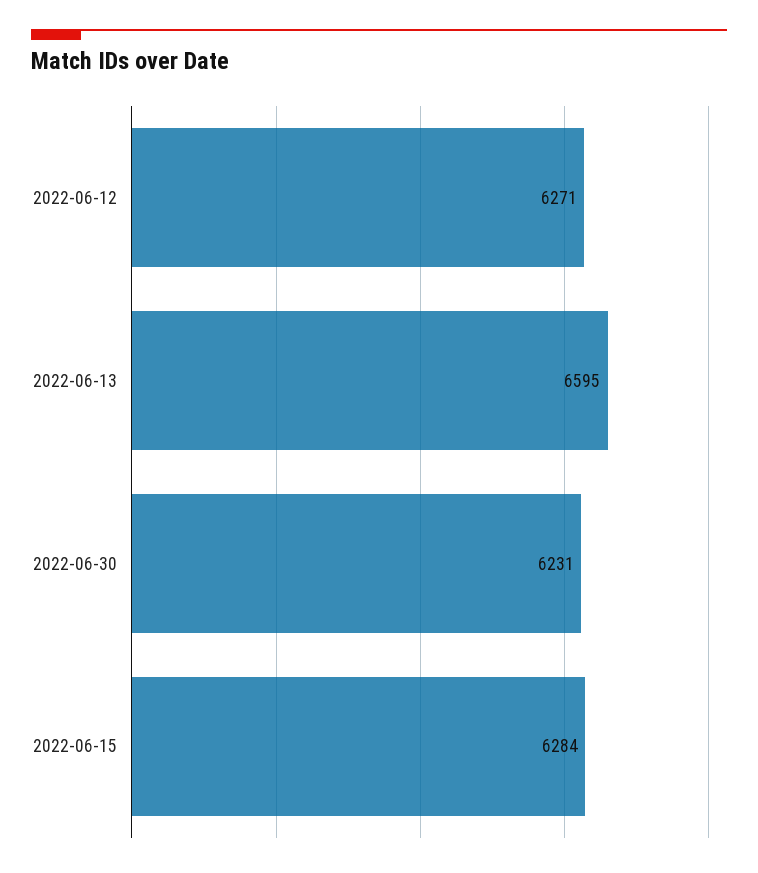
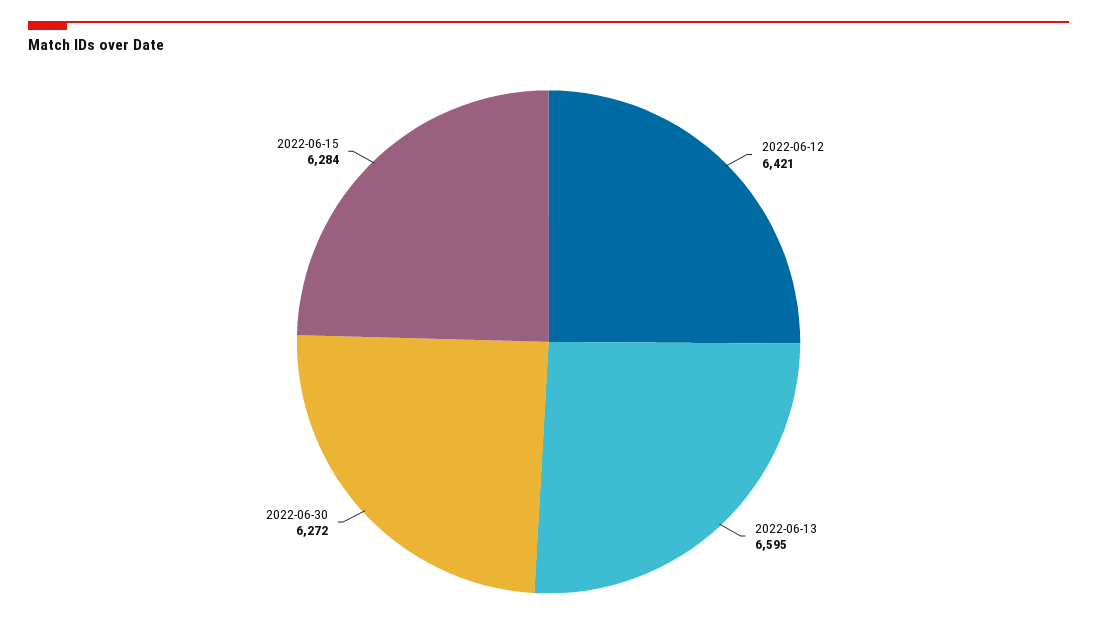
  {
-   "2022-06-12": 6271,
+   "2022-06-12": 6421,
    "2022-06-13": 6595,
-   "2022-06-30": 6231,
+   "2022-06-30": 6272,
    "2022-06-15": 6284
  }

